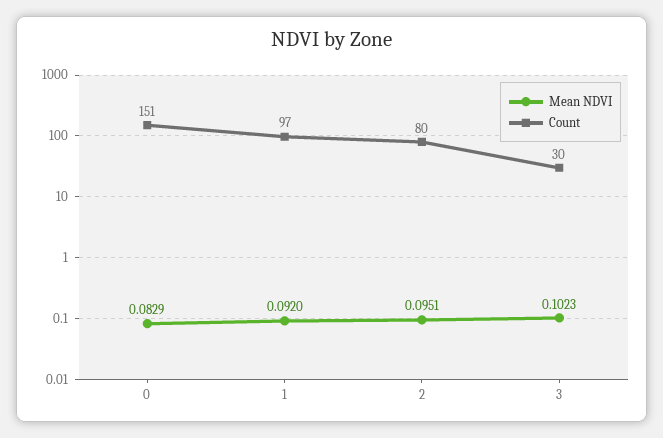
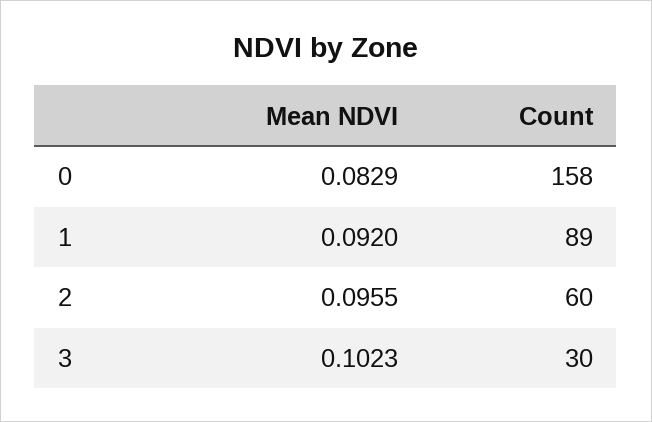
  {
    "Mean NDVI": {
      "0": 0.0829,
      "1": 0.092,
-     "2": 0.0951,
+     "2": 0.0955,
      "3": 0.1023
    },
    "Count": {
-     "0": 151,
+     "0": 158,
-     "1": 97,
+     "1": 89,
-     "2": 80,
+     "2": 60,
      "3": 30
    }
  }

